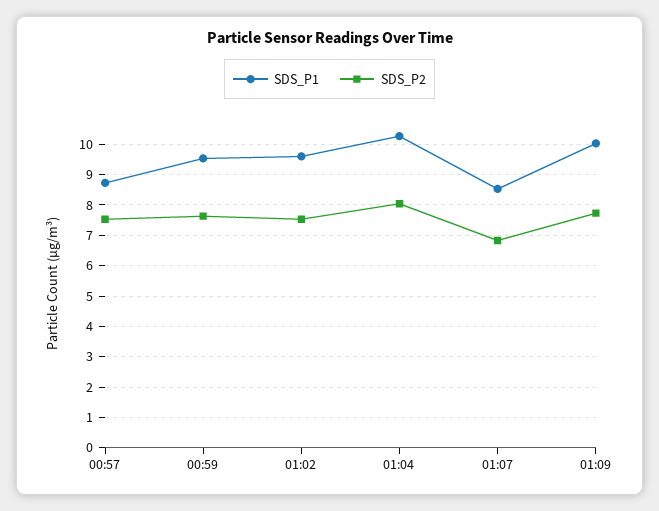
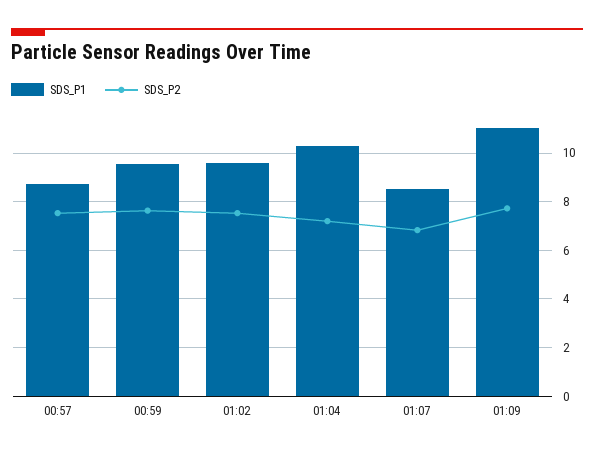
  {
    "SDS_P1": {
      "00:57": 8.8,
      "00:59": 9.6,
      "01:02": 9.6,
      "01:04": 10.2,
      "01:07": 8.6,
-     "01:09": 10
+     "01:09": 11
    },
    "SDS_P2": {
      "00:57": 7.6,
      "00:59": 7.6,
      "01:02": 7.6,
-     "01:04": 8,
+     "01:04": 7.25,
      "01:07": 6.8,
      "01:09": 7.8
    }
  }

